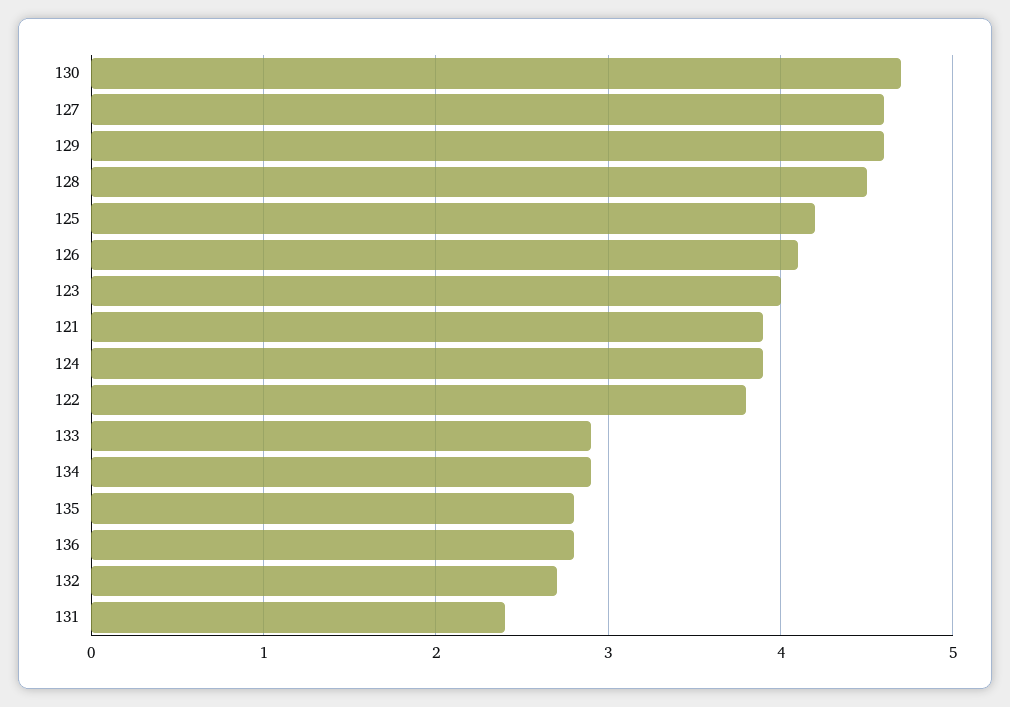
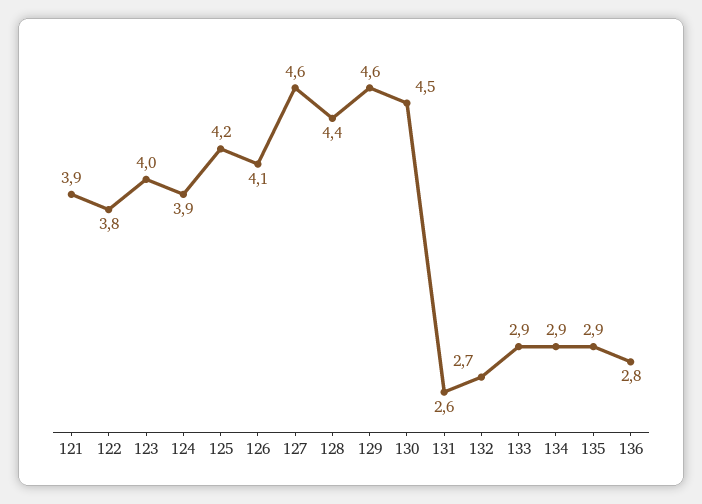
  {
-   "130": 4.7,
+   "130": 4.5,
    "127": 4.6,
    "129": 4.6,
-   "128": 4.5,
+   "128": 4.4,
    "125": 4.2,
    "126": 4.1,
    "123": 4,
    "121": 3.9,
    "124": 3.9,
    "122": 3.8,
    "133": 2.9,
    "134": 2.9,
-   "135": 2.8,
+   "135": 2.9,
    "136": 2.8,
    "132": 2.7,
-   "131": 2.4
+   "131": 2.6
  }

